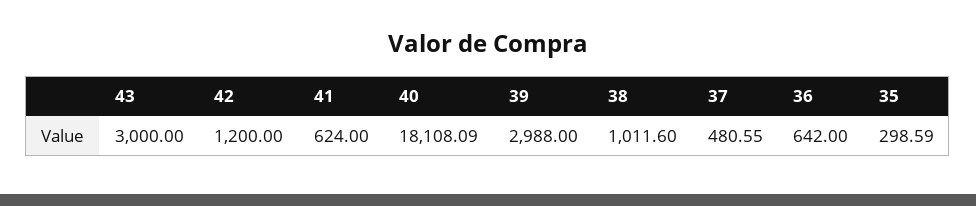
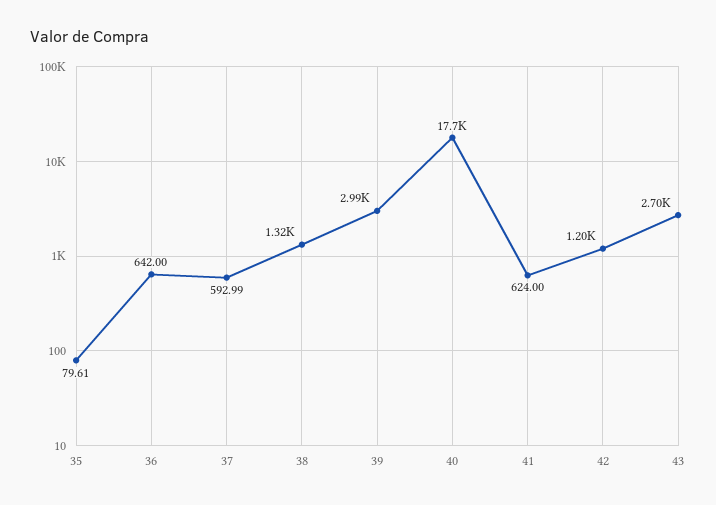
  {
-   "43": 3000,
+   "43": 2700,
    "42": 1200,
    "41": 624,
-   "40": 18108.09,
+   "40": 17700,
    "39": 2988,
-   "38": 1011.6,
+   "38": 1320,
-   "37": 480.55,
+   "37": 592.99,
    "36": 642,
-   "35": 298.59
+   "35": 79.61
  }

